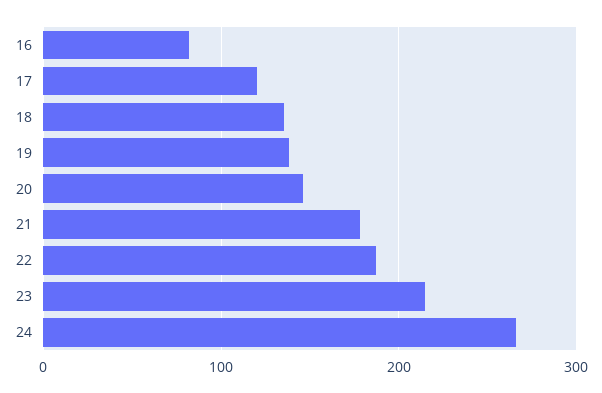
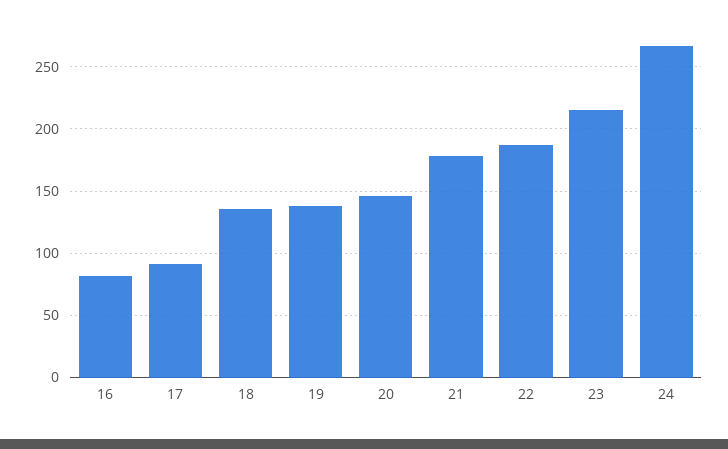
  {
    "16": 80,
-   "17": 120,
+   "17": 90,
    "18": 135,
    "19": 140,
    "20": 145,
    "21": 180,
    "22": 185,
    "23": 215,
    "24": 265
  }

